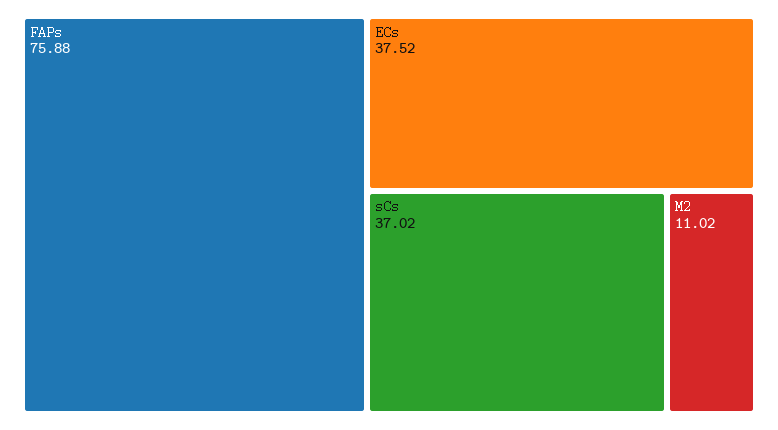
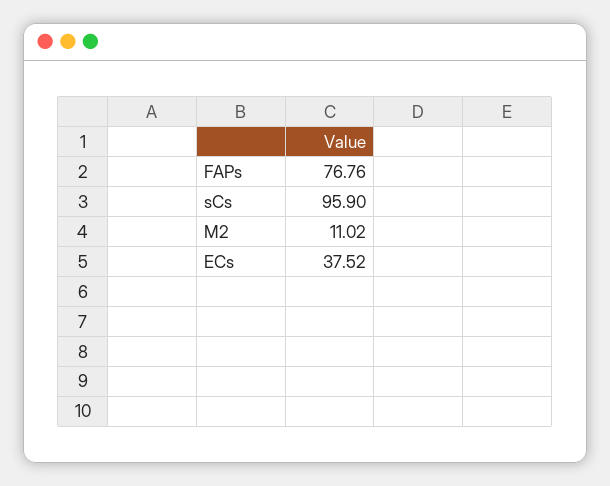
  {
-   "FAPs": 75.88,
+   "FAPs": 76.76,
    "ECs": 37.52,
-   "sCs": 37.02,
+   "sCs": 95.9,
    "M2": 11.02
  }

